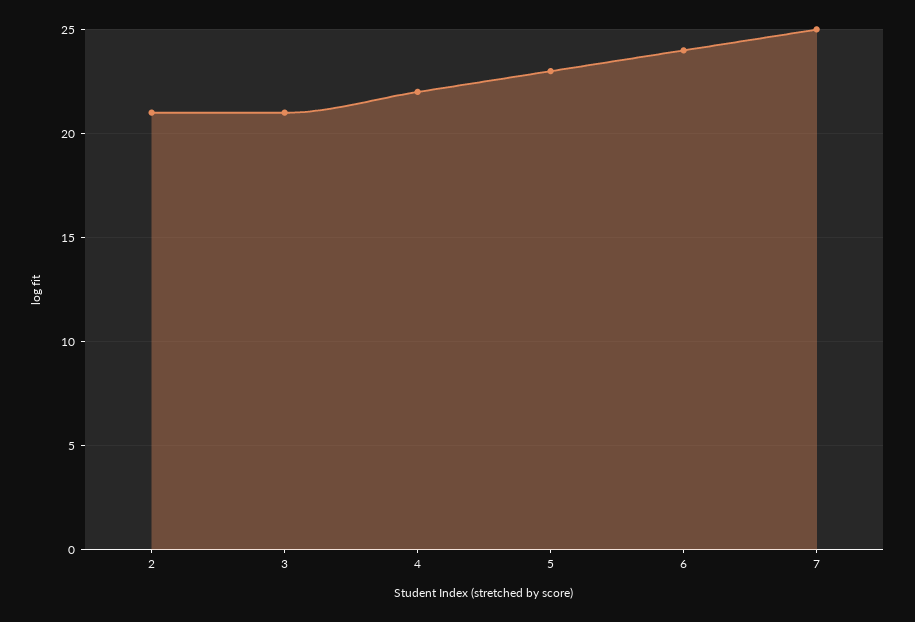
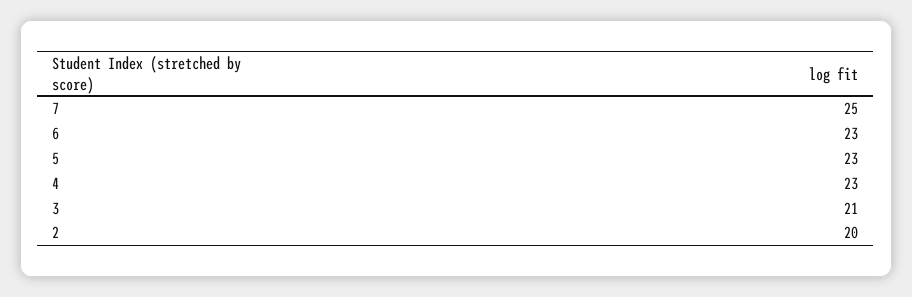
  {
-   "2": 21,
+   "2": 20,
    "3": 21,
-   "4": 22,
+   "4": 23,
    "5": 23,
-   "6": 24,
+   "6": 23,
    "7": 25
  }

